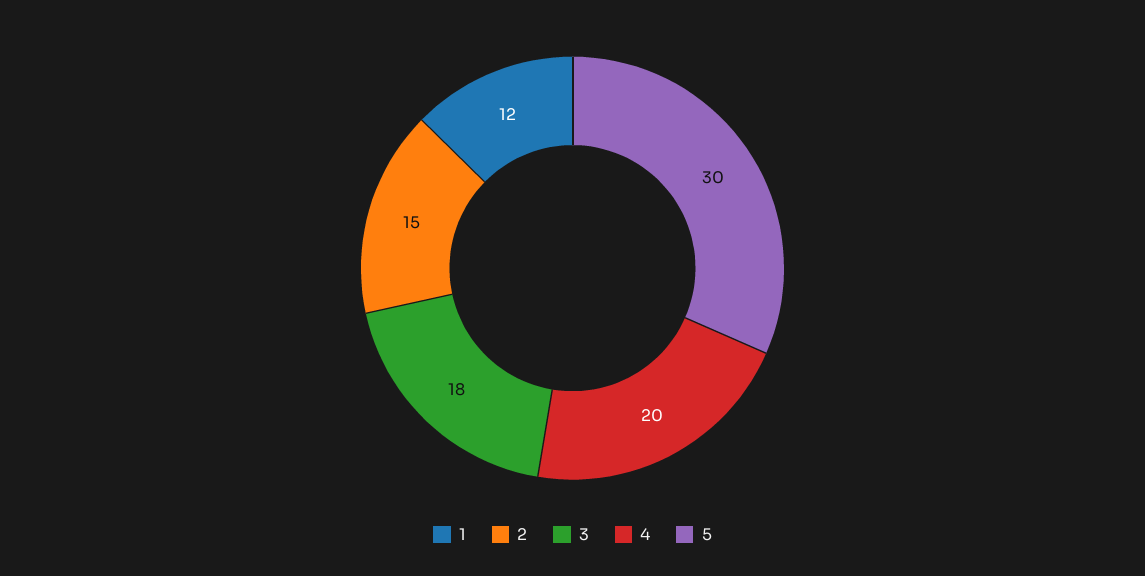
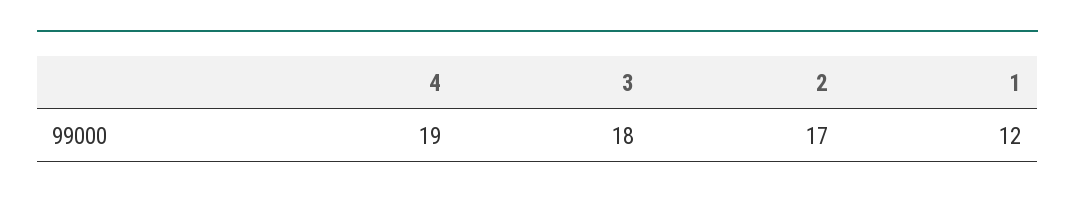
  {
    "1": 12,
-   "2": 15,
+   "2": 17,
    "3": 18,
-   "4": 20,
+   "4": 19
-   "5": 30
  }

